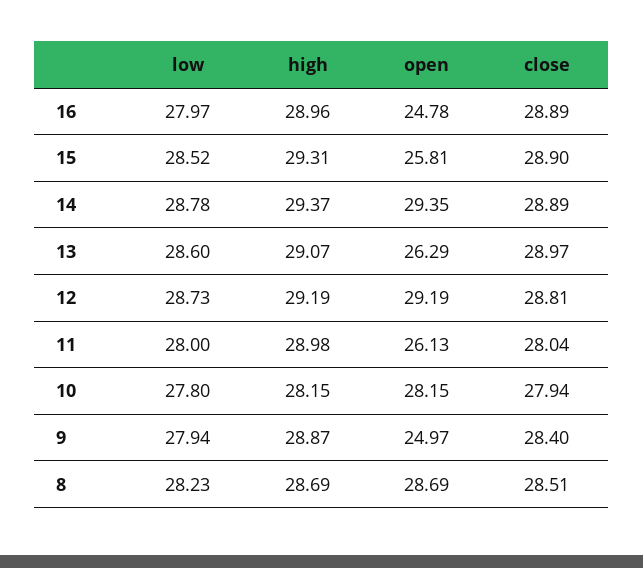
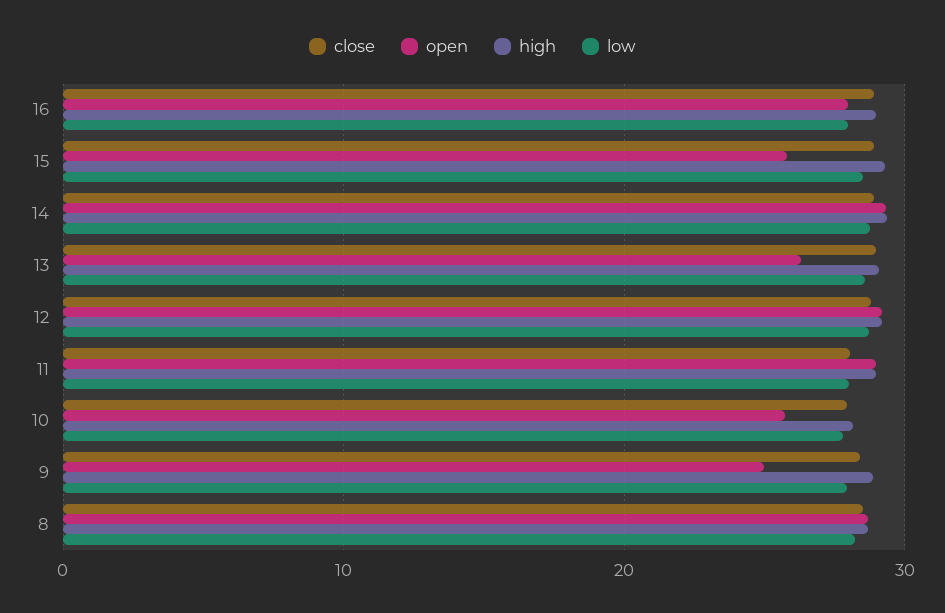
  {
    "low": {
      "16": 27.97,
      "15": 28.52,
      "14": 28.78,
      "13": 28.6,
      "12": 28.73,
      "11": 28,
      "10": 27.8,
      "9": 27.94,
      "8": 28.23
    },
    "high": {
      "16": 28.96,
      "15": 29.31,
      "14": 29.37,
      "13": 29.07,
      "12": 29.19,
      "11": 28.98,
      "10": 28.15,
      "9": 28.87,
      "8": 28.69
    },
    "open": {
-     "16": 24.78,
+     "16": 28,
      "15": 25.81,
      "14": 29.35,
      "13": 26.29,
      "12": 29.19,
-     "11": 26.13,
+     "11": 29,
-     "10": 28.15,
+     "10": 26,
      "9": 24.97,
      "8": 28.69
    },
    "close": {
      "16": 28.89,
      "15": 28.9,
      "14": 28.89,
      "13": 28.97,
      "12": 28.81,
      "11": 28.04,
      "10": 27.94,
      "9": 28.4,
      "8": 28.51
    }
  }

